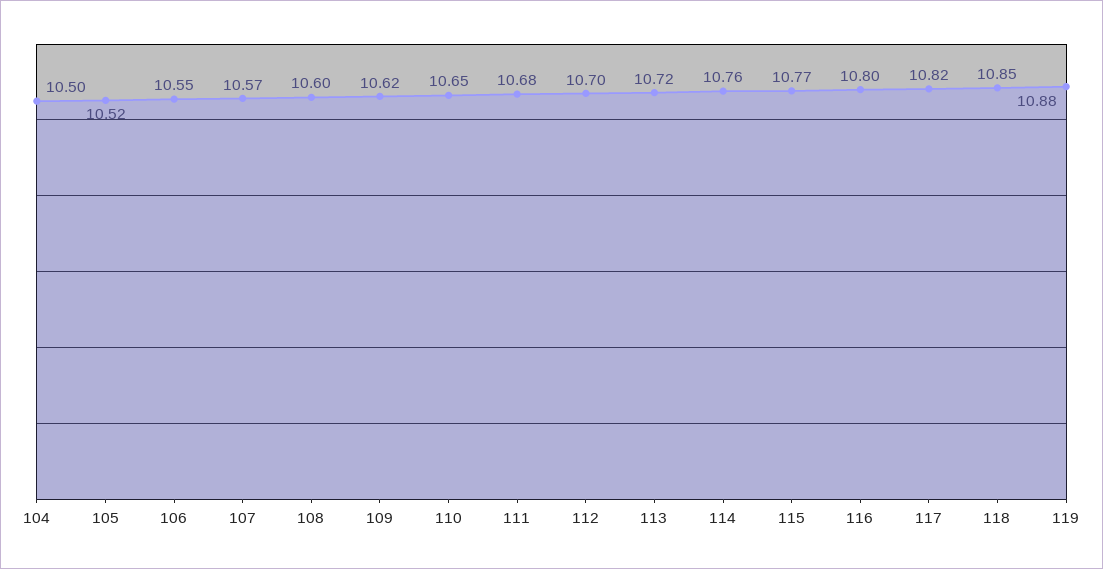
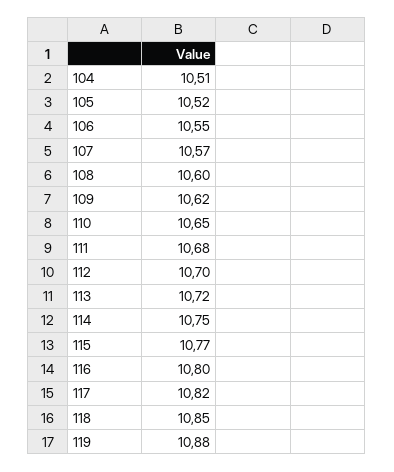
  {
-   "104": 10.5,
+   "104": 10.51,
    "105": 10.52,
    "106": 10.55,
    "107": 10.57,
    "108": 10.6,
    "109": 10.62,
    "110": 10.65,
    "111": 10.68,
    "112": 10.7,
    "113": 10.72,
-   "114": 10.76,
+   "114": 10.75,
    "115": 10.77,
    "116": 10.8,
    "117": 10.82,
    "118": 10.85,
    "119": 10.88
  }

